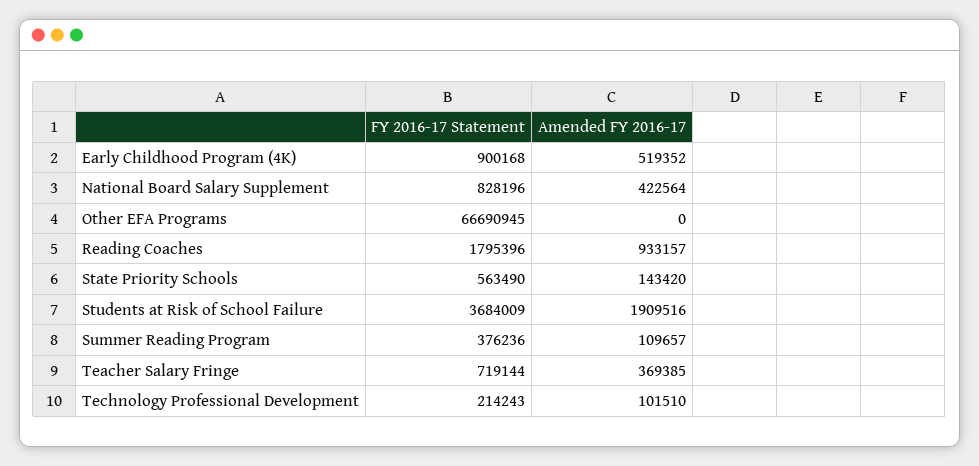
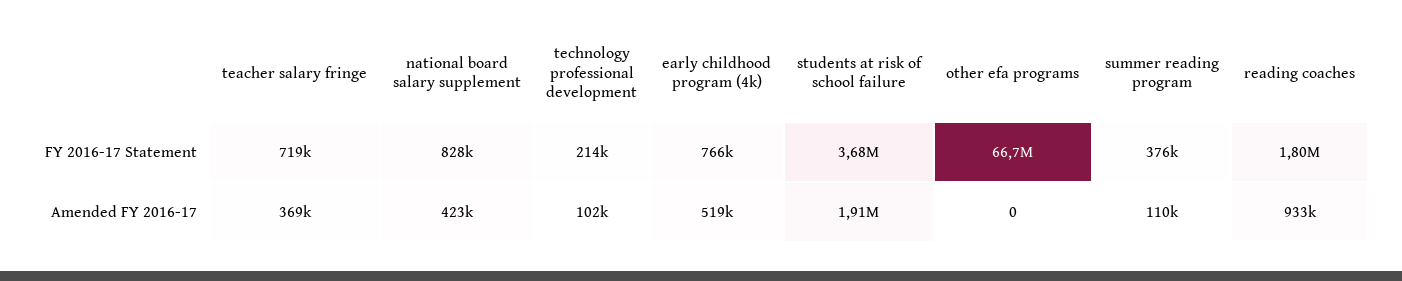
  {
    "FY 2016-17 Statement": {
-     "Early Childhood Program (4K)": 900168,
+     "Early Childhood Program (4K)": 766000,
      "National Board Salary Supplement": 828196,
      "Other EFA Programs": 66690945,
      "Reading Coaches": 1795396,
-     "State Priority Schools": 563490,
      "Students at Risk of School Failure": 3684009,
      "Summer Reading Program": 376236,
      "Teacher Salary Fringe": 719144,
      "Technology Professional Development": 214243
    },
    "Amended FY 2016-17": {
      "Early Childhood Program (4K)": 519352,
      "National Board Salary Supplement": 422564,
      "Other EFA Programs": 0,
      "Reading Coaches": 933157,
-     "State Priority Schools": 143420,
      "Students at Risk of School Failure": 1909516,
      "Summer Reading Program": 109657,
      "Teacher Salary Fringe": 369385,
      "Technology Professional Development": 101510
    }
  }

